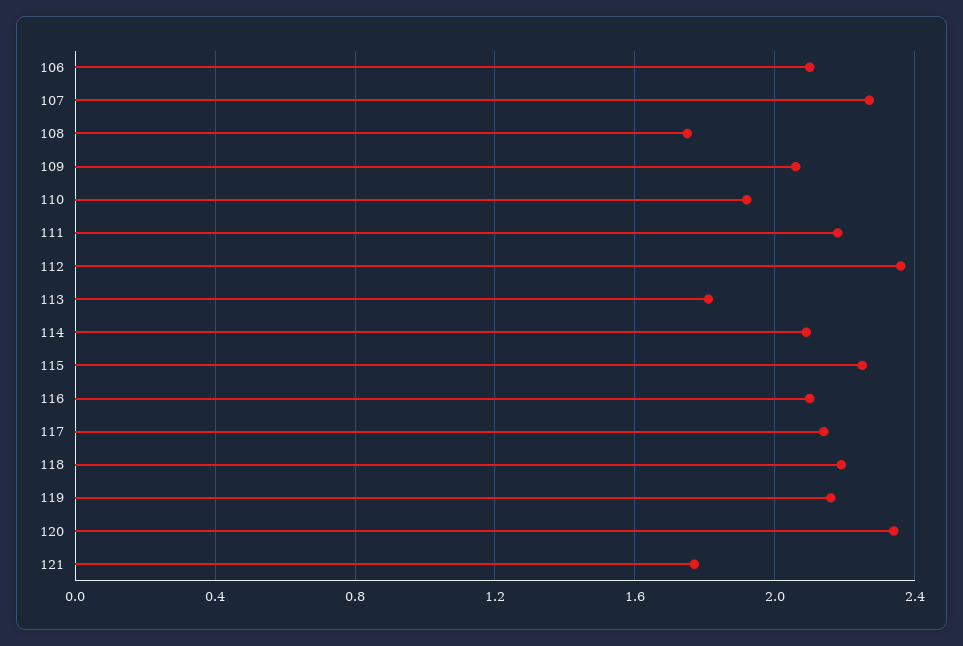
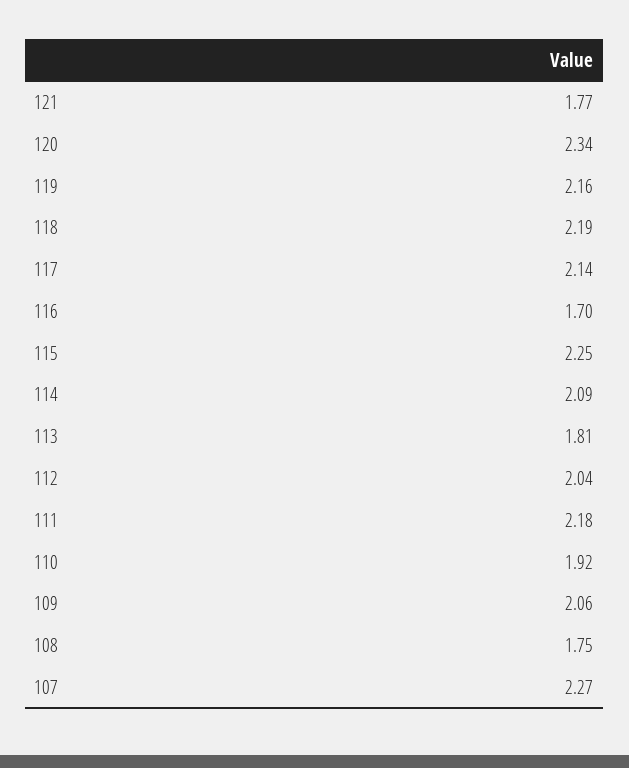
  {
-   "106": 2.1,
    "107": 2.27,
    "108": 1.75,
    "109": 2.06,
    "110": 1.92,
    "111": 2.18,
-   "112": 2.35,
+   "112": 2.04,
    "113": 1.81,
    "114": 2.09,
    "115": 2.25,
-   "116": 2.1,
+   "116": 1.7,
    "117": 2.14,
    "118": 2.19,
    "119": 2.16,
    "120": 2.34,
    "121": 1.77
  }

